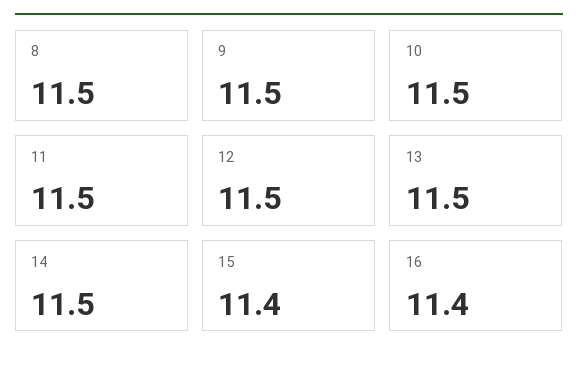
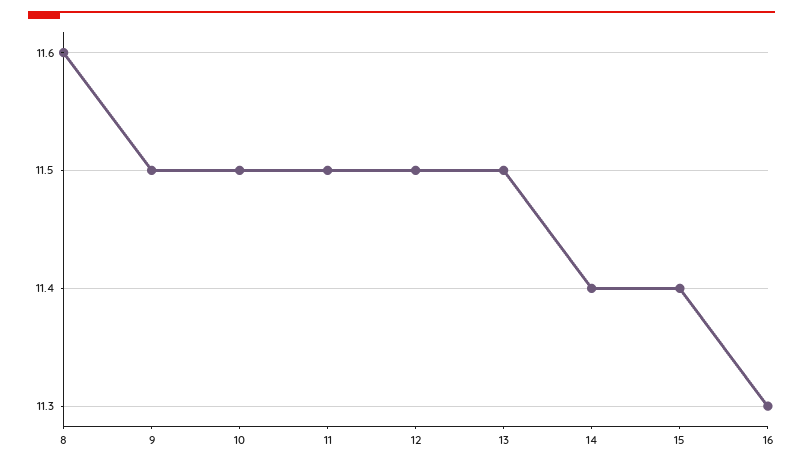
  {
-   "8": 11.5,
+   "8": 11.6,
    "9": 11.5,
    "10": 11.5,
    "11": 11.5,
    "12": 11.5,
    "13": 11.5,
-   "14": 11.5,
+   "14": 11.4,
    "15": 11.4,
-   "16": 11.4
+   "16": 11.3
  }

